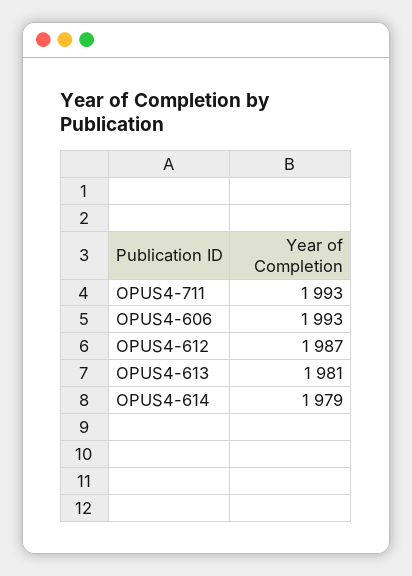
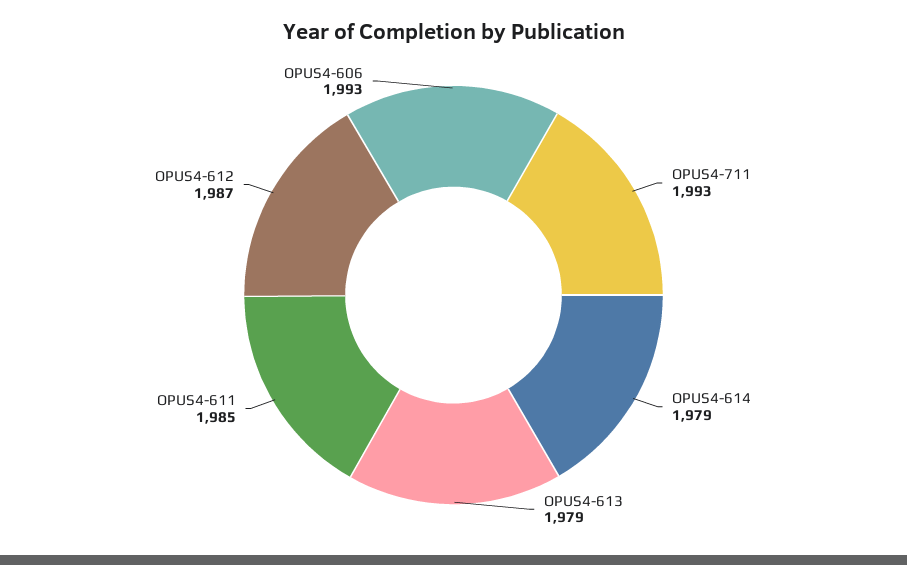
  {
    "OPUS4-711": 1993,
    "OPUS4-606": 1993,
    "OPUS4-612": 1987,
-   "OPUS4-613": 1981,
+   "OPUS4-613": 1979,
-   "OPUS4-614": 1979
+   "OPUS4-614": 1979,
+   "OPUS4-611": 1985
  }

